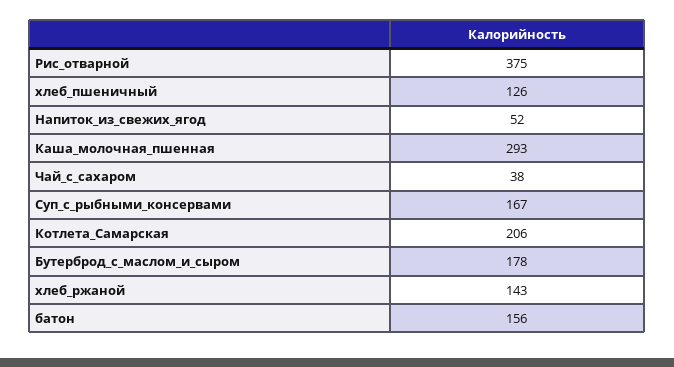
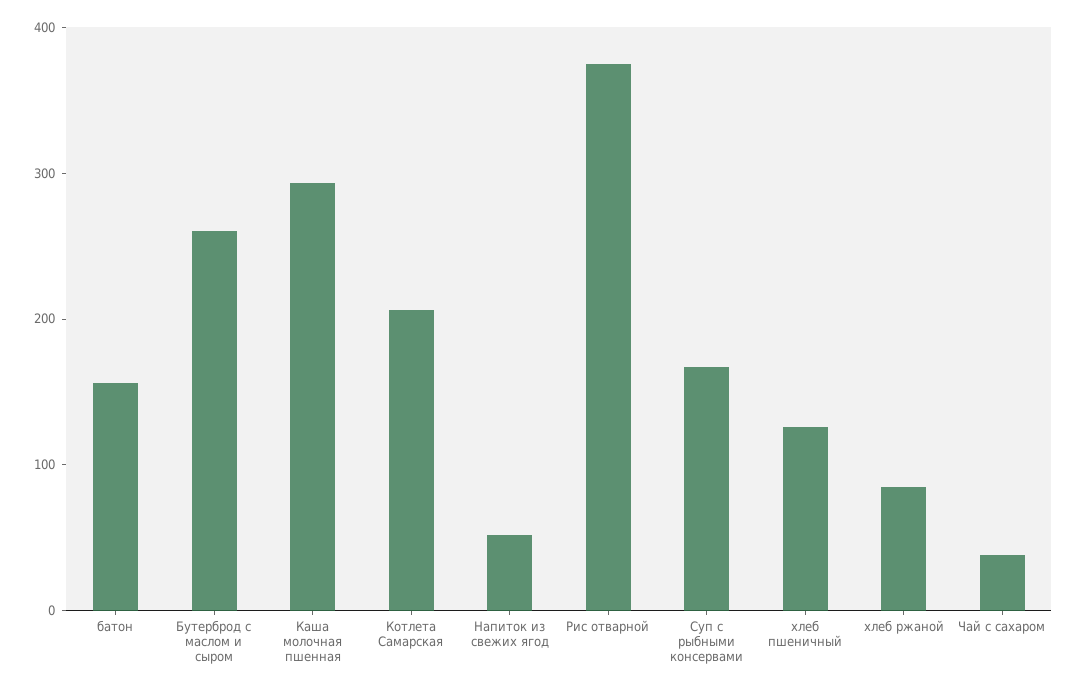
  {
    "Рис_отварной": 375,
    "хлеб_пшеничный": 126,
    "Напиток_из_свежих_ягод": 52,
    "Каша_молочная_пшенная": 293,
    "Чай_с_сахаром": 38,
    "Суп_с_рыбными_консервами": 167,
    "Котлета_Самарская": 206,
-   "Бутерброд_с_маслом_и_сыром": 178,
+   "Бутерброд_с_маслом_и_сыром": 260,
-   "хлеб_ржаной": 143,
+   "хлеб_ржаной": 80,
    "батон": 156
  }

